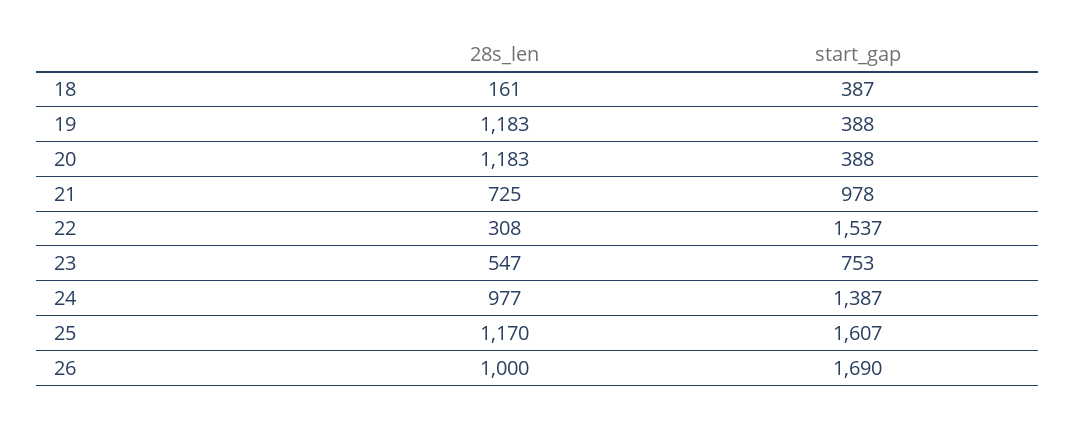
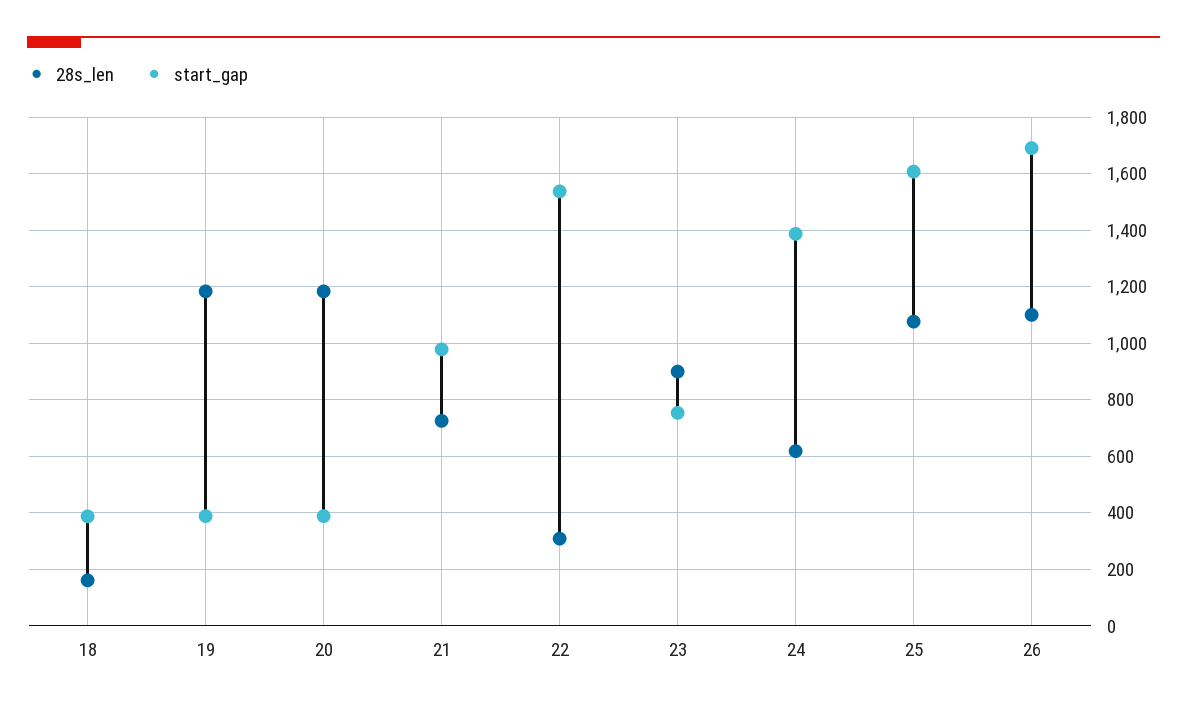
  {
    "28s_len": {
      "18": 161,
      "19": 1183,
      "20": 1183,
      "21": 725,
      "22": 308,
-     "23": 547,
+     "23": 900,
-     "24": 977,
+     "24": 625,
-     "25": 1170,
+     "25": 1075,
-     "26": 1000
+     "26": 1100
    },
    "start_gap": {
      "18": 387,
      "19": 388,
      "20": 388,
      "21": 978,
      "22": 1537,
      "23": 753,
      "24": 1387,
      "25": 1607,
      "26": 1690
    }
  }

